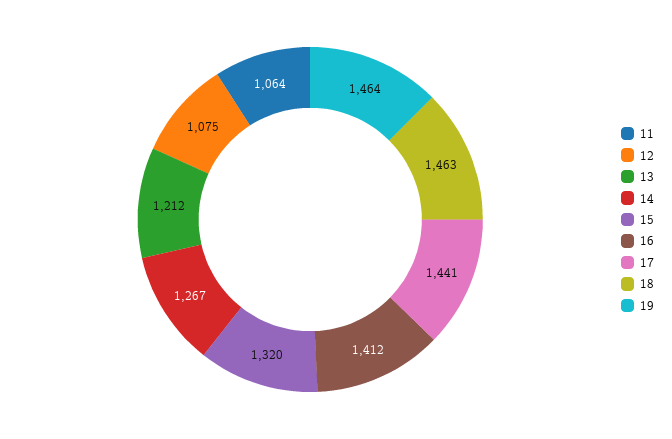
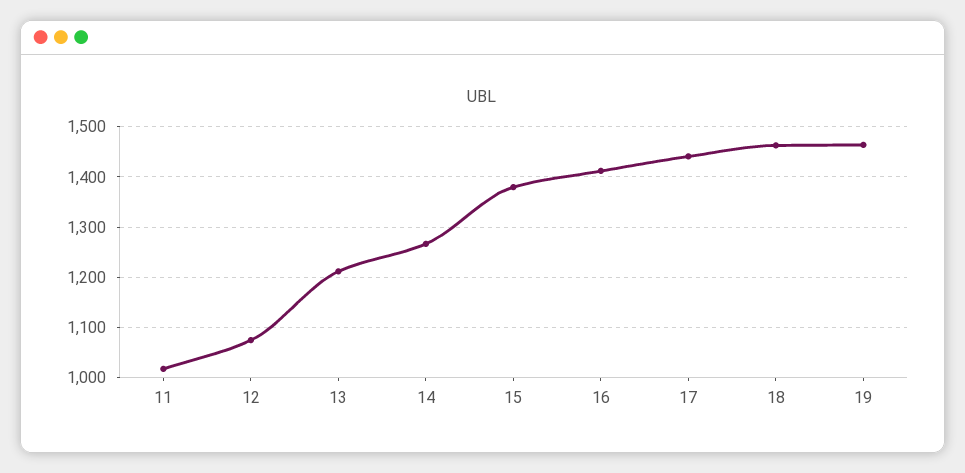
  {
-   "11": 1064,
+   "11": 1020,
    "12": 1075,
    "13": 1212,
    "14": 1267,
-   "15": 1320,
+   "15": 1380,
    "16": 1412,
    "17": 1441,
    "18": 1463,
    "19": 1464
  }

